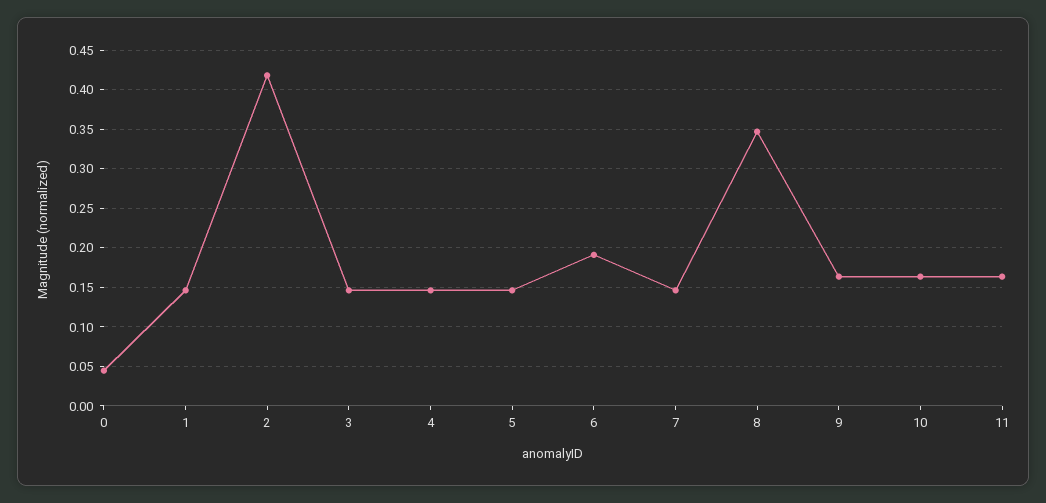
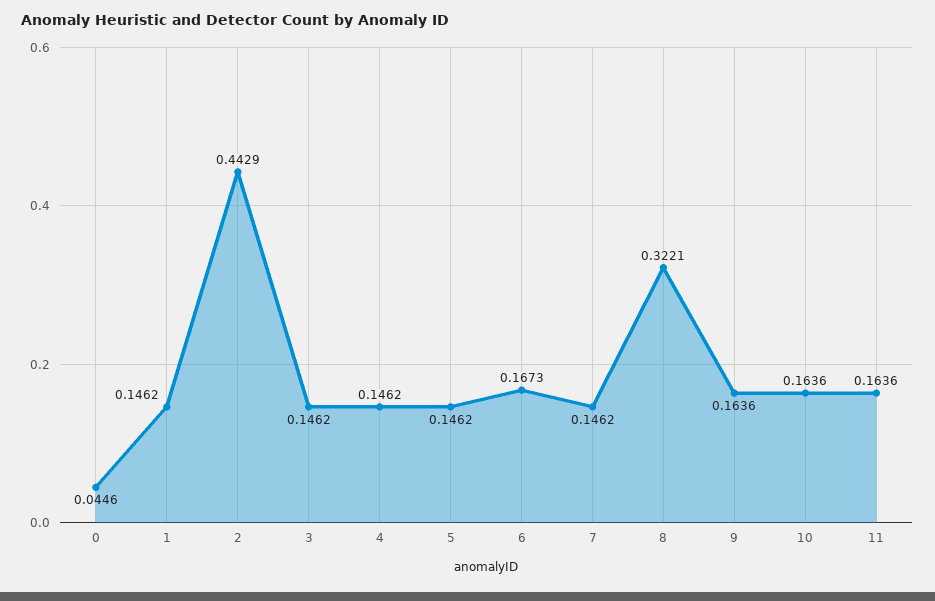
  {
    "0": 0.0446,
    "1": 0.1462,
-   "2": 0.42,
+   "2": 0.4429,
    "3": 0.1462,
    "4": 0.1462,
    "5": 0.1462,
-   "6": 0.19,
+   "6": 0.1673,
    "7": 0.1462,
-   "8": 0.35,
+   "8": 0.3221,
    "9": 0.1636,
    "10": 0.1636,
    "11": 0.1636
  }

